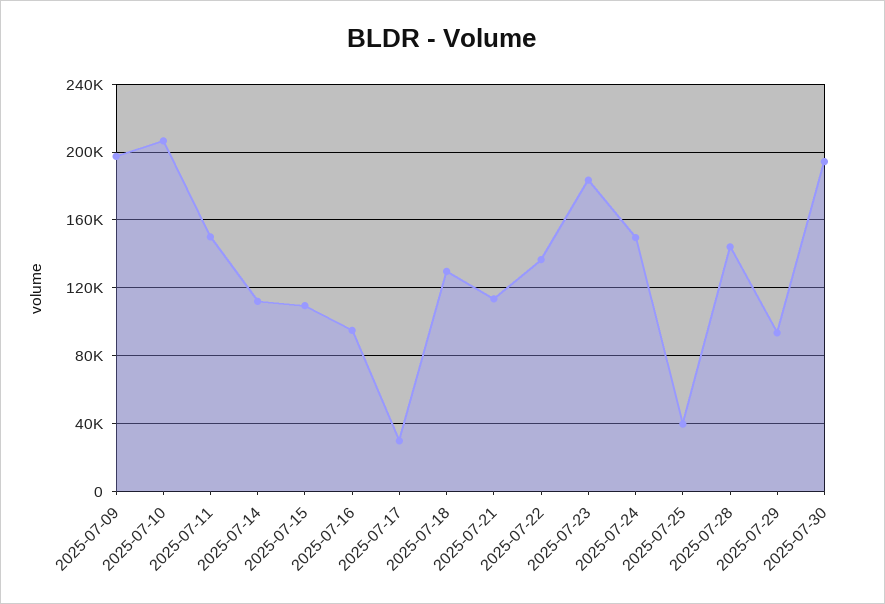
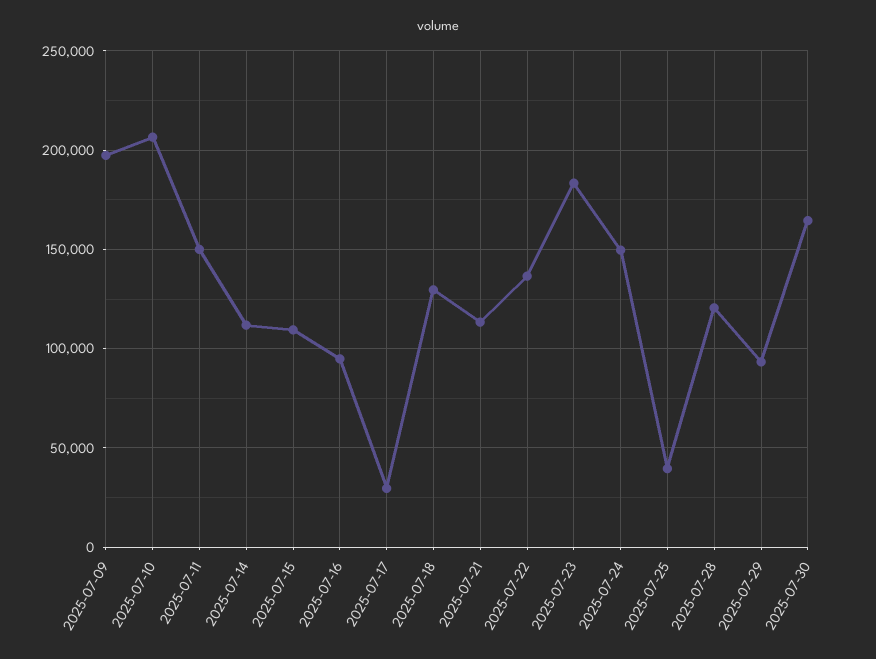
  {
    "2025-07-09": 195000,
    "2025-07-10": 205000,
    "2025-07-11": 150000,
    "2025-07-14": 110000,
    "2025-07-15": 110000,
    "2025-07-16": 95000,
    "2025-07-17": 30000,
    "2025-07-18": 130000,
    "2025-07-21": 115000,
    "2025-07-22": 135000,
    "2025-07-23": 185000,
    "2025-07-24": 150000,
    "2025-07-25": 40000,
-   "2025-07-28": 145000,
+   "2025-07-28": 120000,
    "2025-07-29": 95000,
-   "2025-07-30": 195000
+   "2025-07-30": 165000
  }

